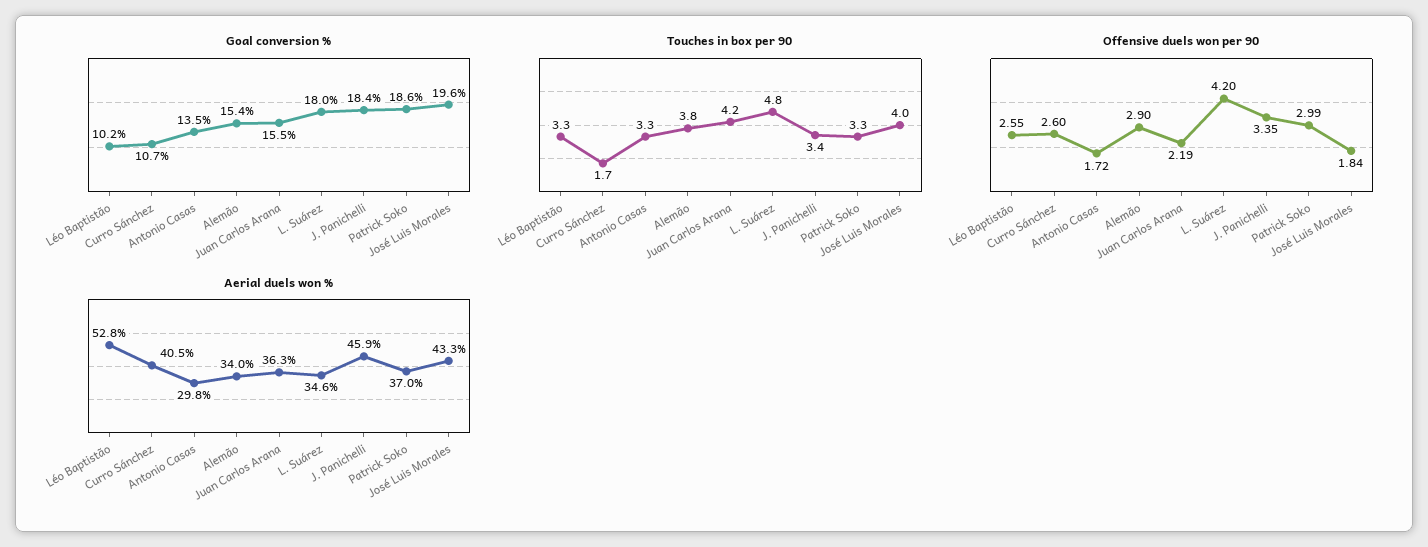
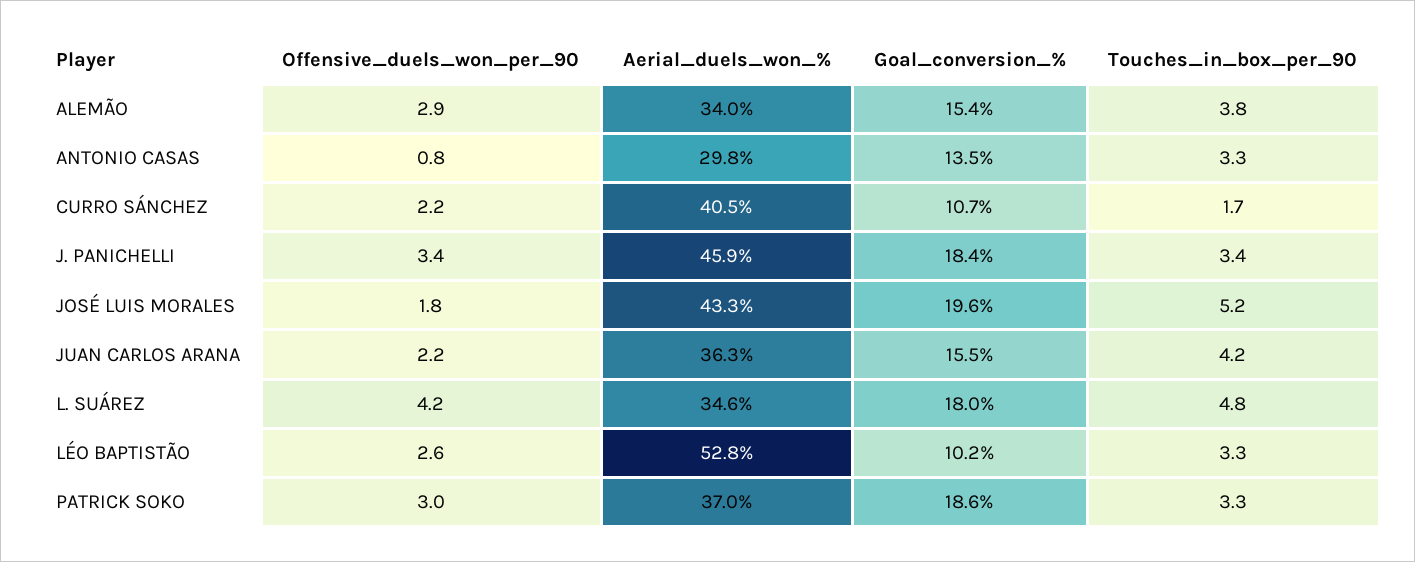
  {
    "Goal conversion %": {
      "Léo Baptistão": 10.2,
      "Curro Sánchez": 10.7,
      "Antonio Casas": 13.5,
      "Alemão": 15.4,
      "Juan Carlos Arana": 15.5,
      "L. Suárez": 18,
      "J. Panichelli": 18.4,
      "Patrick Soko": 18.6,
      "José Luis Morales": 19.6
    },
    "Touches in box per 90": {
      "Léo Baptistão": 3.3,
      "Curro Sánchez": 1.7,
      "Antonio Casas": 3.3,
      "Alemão": 3.8,
      "Juan Carlos Arana": 4.2,
      "L. Suárez": 4.8,
      "J. Panichelli": 3.4,
      "Patrick Soko": 3.3,
-     "José Luis Morales": 4
+     "José Luis Morales": 5.2
    },
    "Offensive duels won per 90": {
      "Léo Baptistão": 2.55,
-     "Curro Sánchez": 2.6,
+     "Curro Sánchez": 2.2,
-     "Antonio Casas": 1.72,
+     "Antonio Casas": 0.8,
      "Alemão": 2.9,
      "Juan Carlos Arana": 2.19,
      "L. Suárez": 4.2,
      "J. Panichelli": 3.35,
      "Patrick Soko": 2.99,
      "José Luis Morales": 1.84
    },
    "Aerial duels won %": {
      "Léo Baptistão": 52.8,
      "Curro Sánchez": 40.5,
      "Antonio Casas": 29.8,
      "Alemão": 34,
      "Juan Carlos Arana": 36.3,
      "L. Suárez": 34.6,
      "J. Panichelli": 45.9,
      "Patrick Soko": 37,
      "José Luis Morales": 43.3
    }
  }

